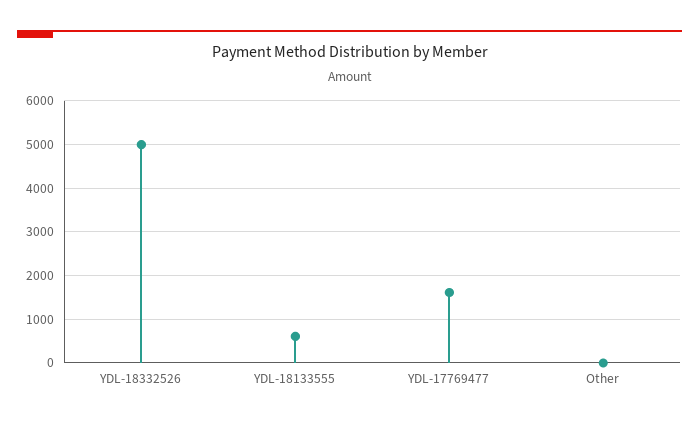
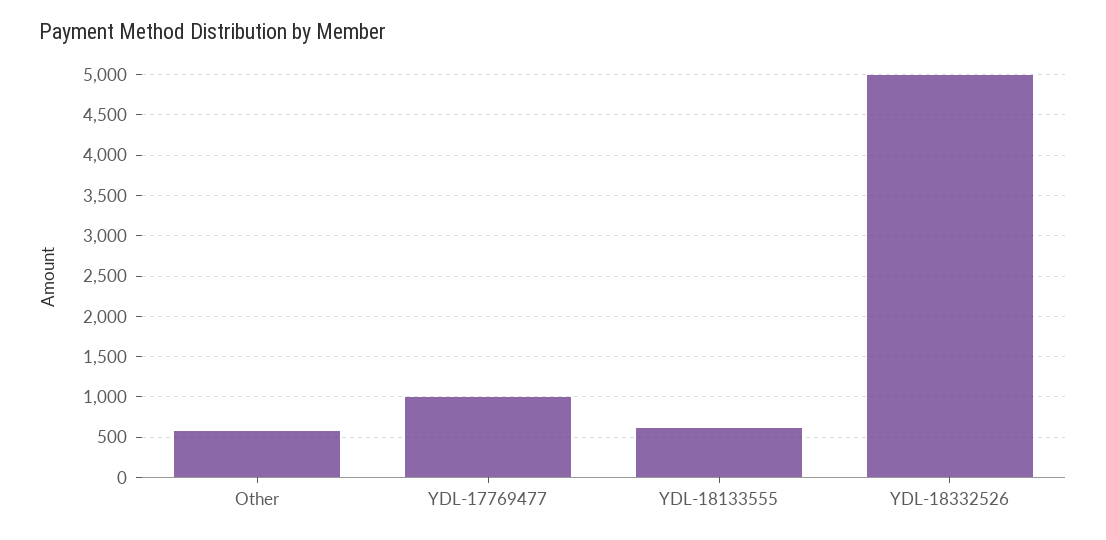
  {
    "YDL-18332526": 5000,
    "YDL-18133555": 600,
-   "YDL-17769477": 1600,
+   "YDL-17769477": 1000,
-   "Other": 0
+   "Other": 600
  }

